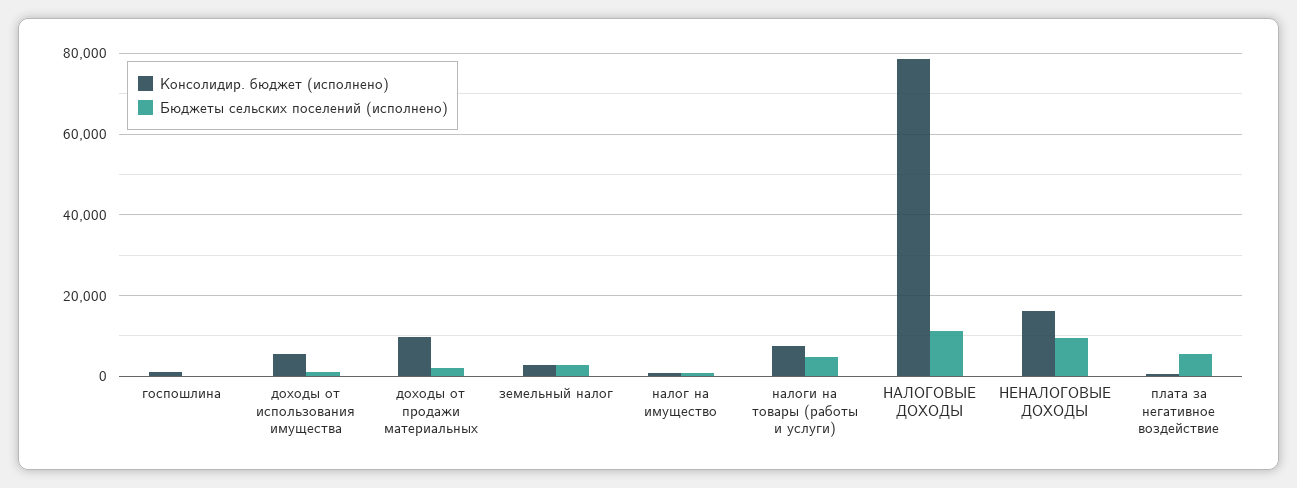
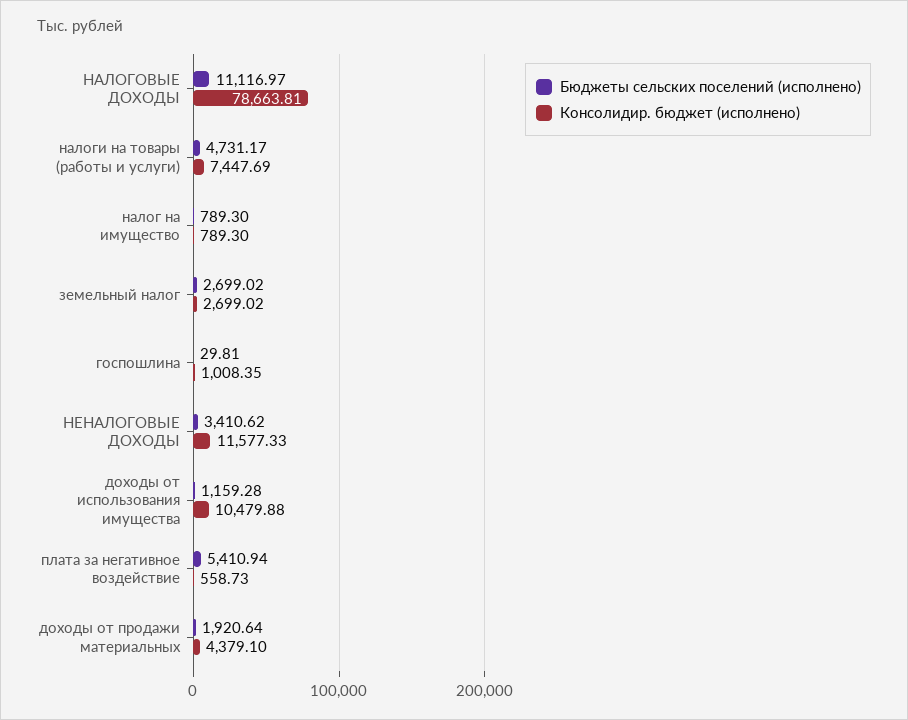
  {
    "Консолидир. бюджет (исполнено)": {
      "госпошлина": 1008.35,
-     "доходы от использования имущества": 6000,
+     "доходы от использования имущества": 10479.88,
-     "доходы от продажи материальных": 10000,
+     "доходы от продажи материальных": 4379.1,
      "земельный налог": 2699.02,
      "налог на имущество": 789.3,
      "налоги на товары (работы и услуги)": 7447.69,
      "НАЛОГОВЫЕ ДОХОДЫ": 78663.81,
-     "НЕНАЛОГОВЫЕ ДОХОДЫ": 16000,
+     "НЕНАЛОГОВЫЕ ДОХОДЫ": 11577.33,
      "плата за негативное воздействие": 558.73
    },
    "Бюджеты сельских поселений (исполнено)": {
      "госпошлина": 29.81,
      "доходы от использования имущества": 1159.28,
      "доходы от продажи материальных": 1920.64,
      "земельный налог": 2699.02,
      "налог на имущество": 789.3,
      "налоги на товары (работы и услуги)": 4731.17,
      "НАЛОГОВЫЕ ДОХОДЫ": 11116.97,
-     "НЕНАЛОГОВЫЕ ДОХОДЫ": 10000,
+     "НЕНАЛОГОВЫЕ ДОХОДЫ": 3410.62,
      "плата за негативное воздействие": 5410.94
    }
  }

